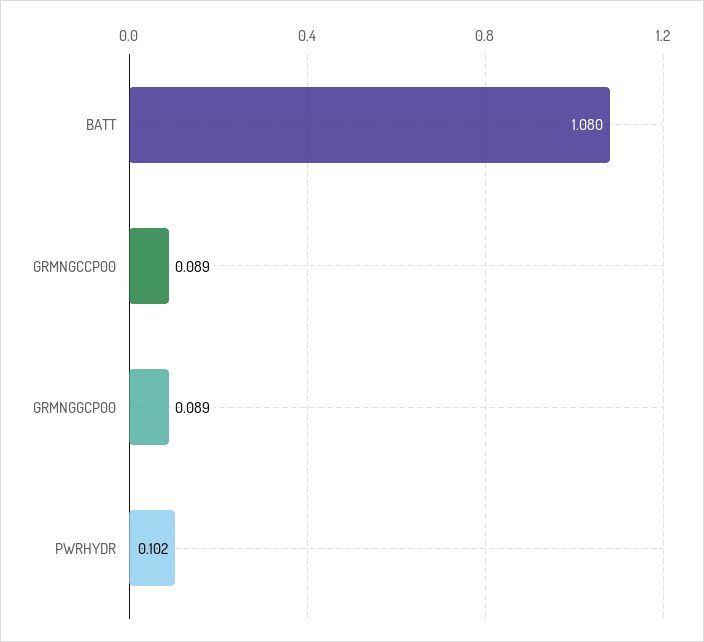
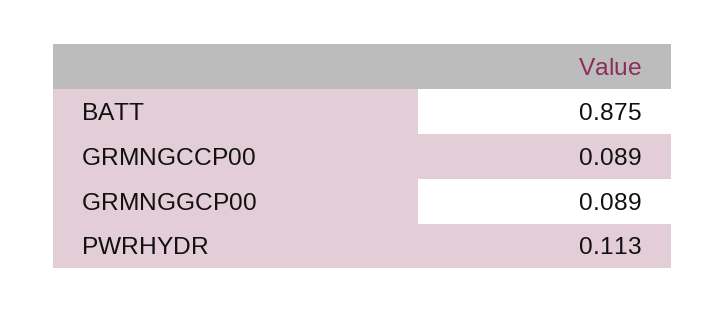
  {
-   "BATT": 1.08,
+   "BATT": 0.875,
    "GRMNGCCP00": 0.089,
    "GRMNGGCP00": 0.089,
-   "PWRHYDR": 0.102
+   "PWRHYDR": 0.113
  }

